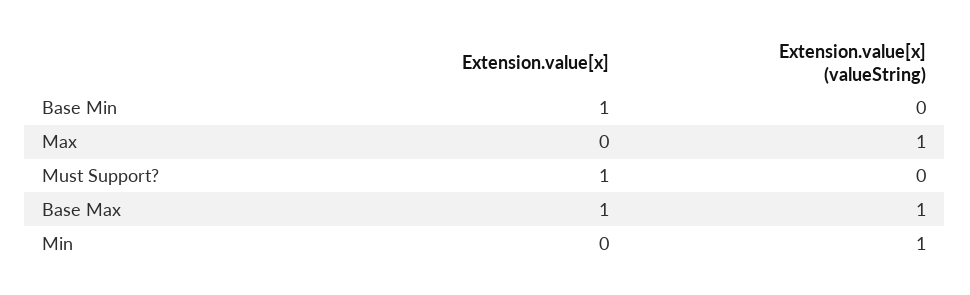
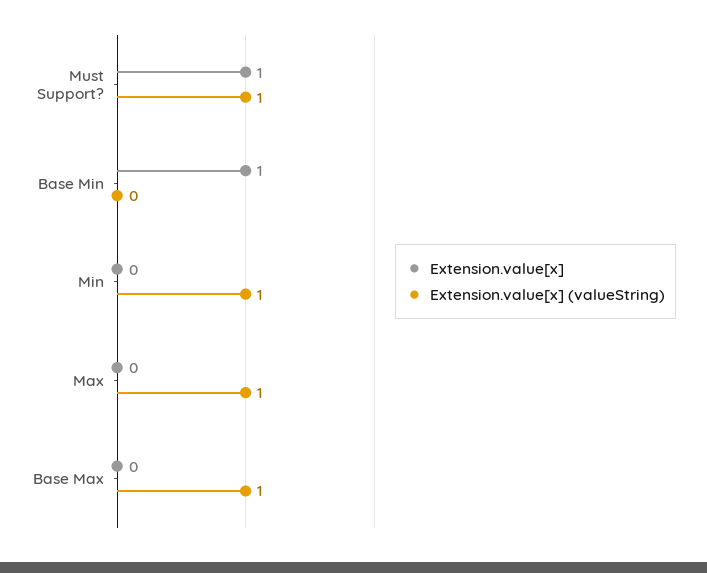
  {
    "Extension.value[x]": {
      "Base Min": 1,
      "Max": 0,
      "Must Support?": 1,
-     "Base Max": 1,
+     "Base Max": 0,
      "Min": 0
    },
    "Extension.value[x] (valueString)": {
      "Base Min": 0,
      "Max": 1,
-     "Must Support?": 0,
+     "Must Support?": 1,
      "Base Max": 1,
      "Min": 1
    }
  }

